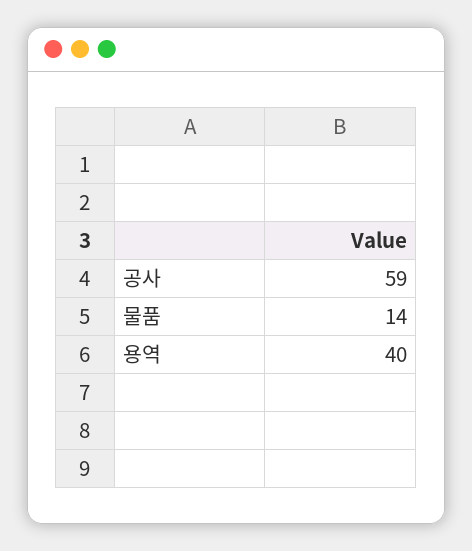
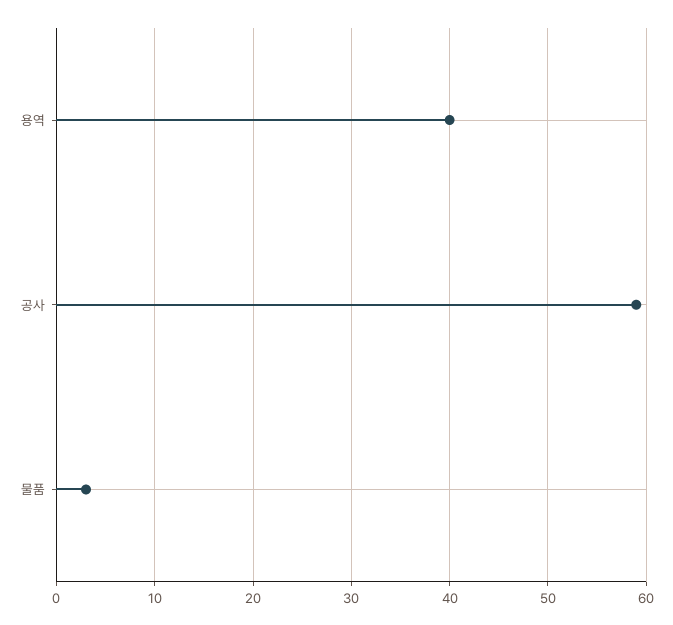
  {
    "공사": 59,
-   "물품": 14,
+   "물품": 3,
    "용역": 40
  }

